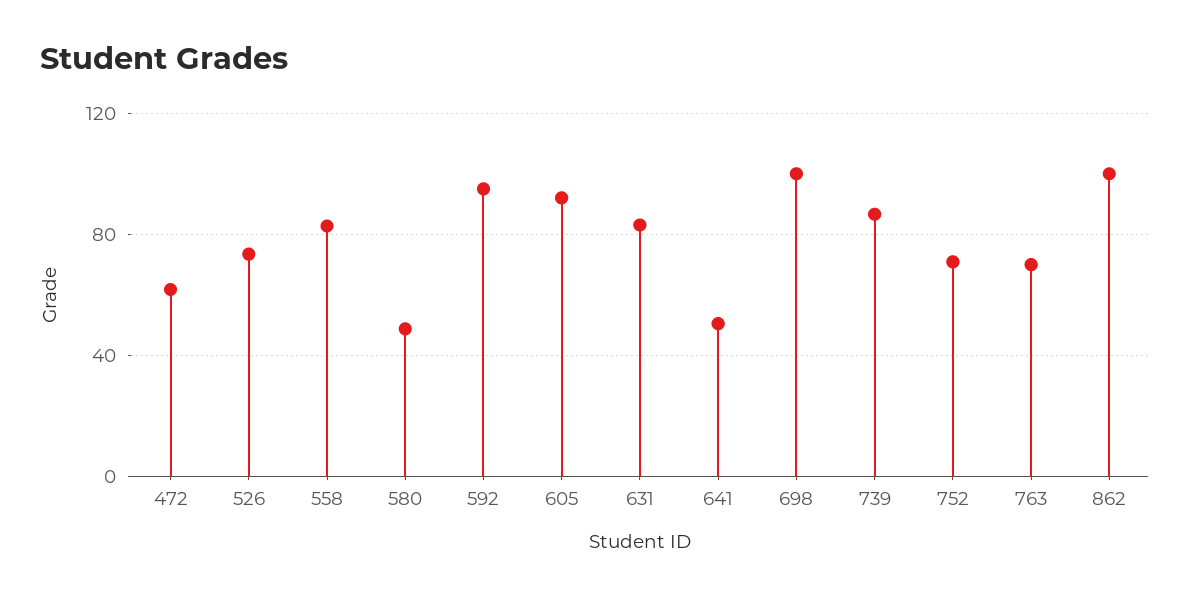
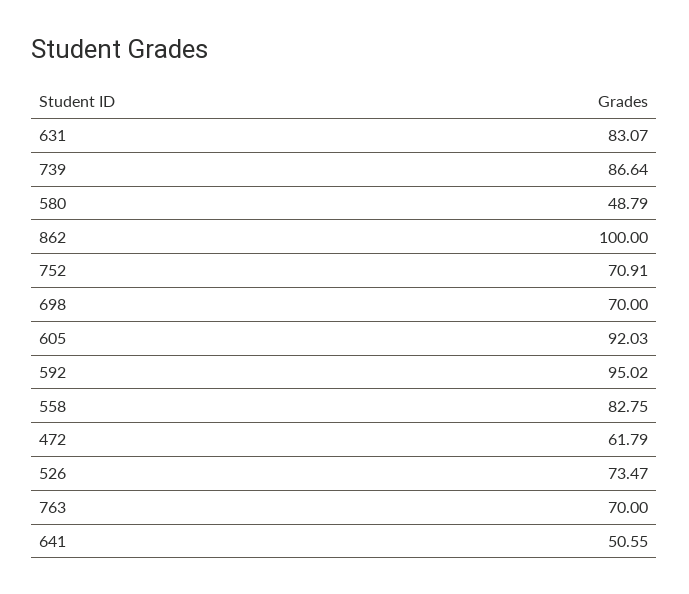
  {
    "472": 61.79,
    "526": 73.47,
    "558": 82.75,
    "580": 48.79,
    "592": 95.02,
    "605": 92.03,
    "631": 83.07,
    "641": 50.55,
-   "698": 100,
+   "698": 70,
    "739": 86.64,
    "752": 70.91,
    "763": 70,
    "862": 100
  }

